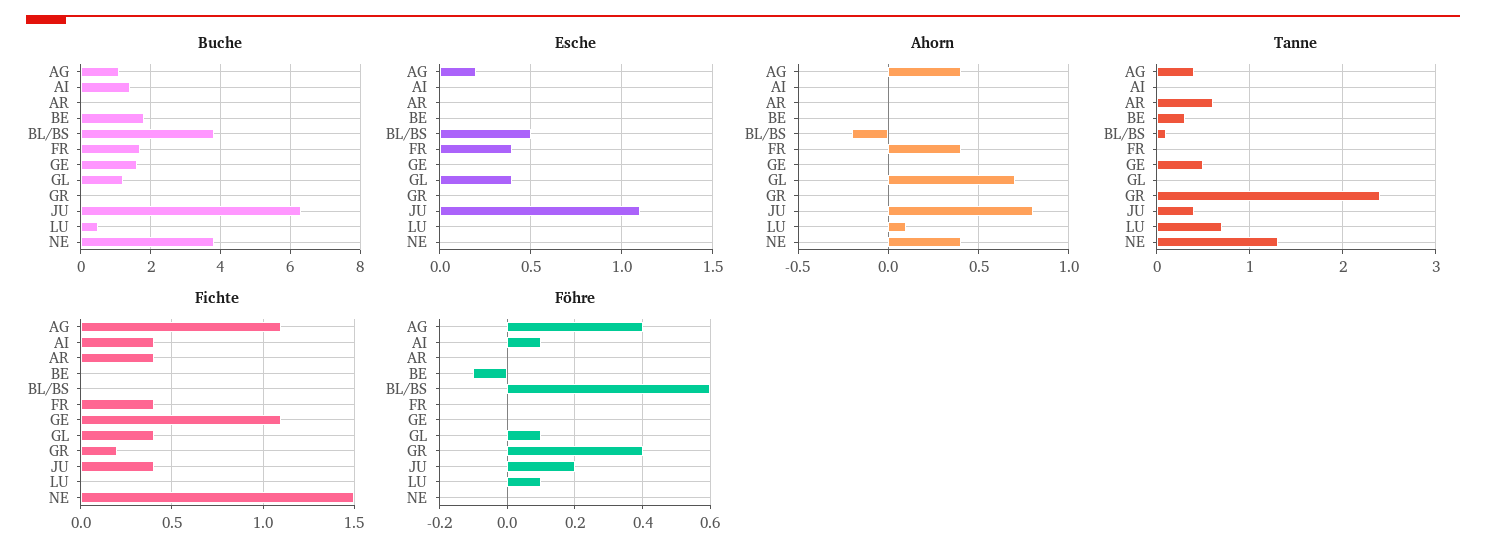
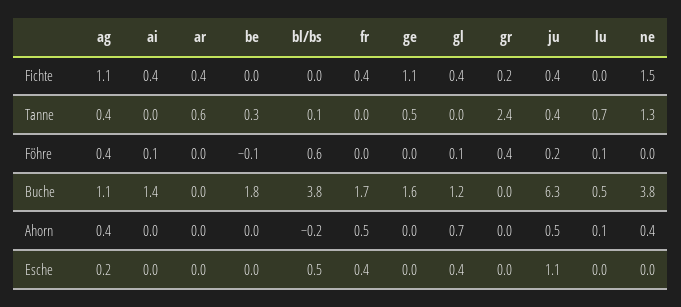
  {
    "Buche": {
      "AG": 1.1,
      "AI": 1.4,
      "AR": 0,
      "BE": 1.8,
      "BL/BS": 3.8,
      "FR": 1.7,
      "GE": 1.6,
      "GL": 1.2,
      "GR": 0,
      "JU": 6.3,
      "LU": 0.5,
      "NE": 3.8
    },
    "Esche": {
      "AG": 0.2,
      "AI": 0,
      "AR": 0,
      "BE": 0,
      "BL/BS": 0.5,
      "FR": 0.4,
      "GE": 0,
      "GL": 0.4,
      "GR": 0,
      "JU": 1.1,
      "LU": 0,
      "NE": 0
    },
    "Ahorn": {
      "AG": 0.4,
      "AI": 0,
      "AR": 0,
      "BE": 0,
      "BL/BS": -0.2,
-     "FR": 0.4,
+     "FR": 0.5,
      "GE": 0,
      "GL": 0.7,
      "GR": 0,
-     "JU": 0.8,
+     "JU": 0.5,
      "LU": 0.1,
      "NE": 0.4
    },
    "Tanne": {
      "AG": 0.4,
      "AI": 0,
      "AR": 0.6,
      "BE": 0.3,
      "BL/BS": 0.1,
      "FR": 0,
      "GE": 0.5,
      "GL": 0,
      "GR": 2.4,
      "JU": 0.4,
      "LU": 0.7,
      "NE": 1.3
    },
    "Fichte": {
      "AG": 1.1,
      "AI": 0.4,
      "AR": 0.4,
      "BE": 0,
      "BL/BS": 0,
      "FR": 0.4,
      "GE": 1.1,
      "GL": 0.4,
      "GR": 0.2,
      "JU": 0.4,
      "LU": 0,
      "NE": 1.5
    },
    "Föhre": {
      "AG": 0.4,
      "AI": 0.1,
      "AR": 0,
      "BE": -0.1,
      "BL/BS": 0.6,
      "FR": 0,
      "GE": 0,
      "GL": 0.1,
      "GR": 0.4,
      "JU": 0.2,
      "LU": 0.1,
      "NE": 0
    }
  }

